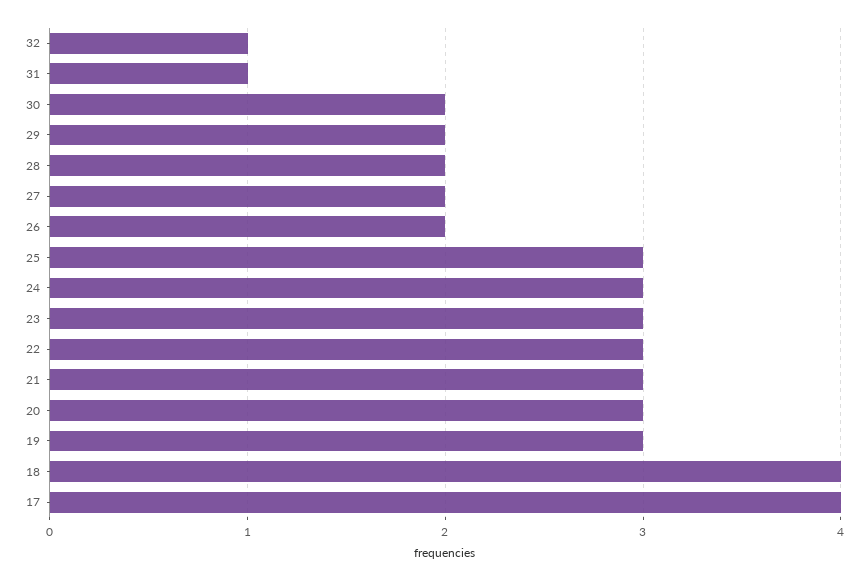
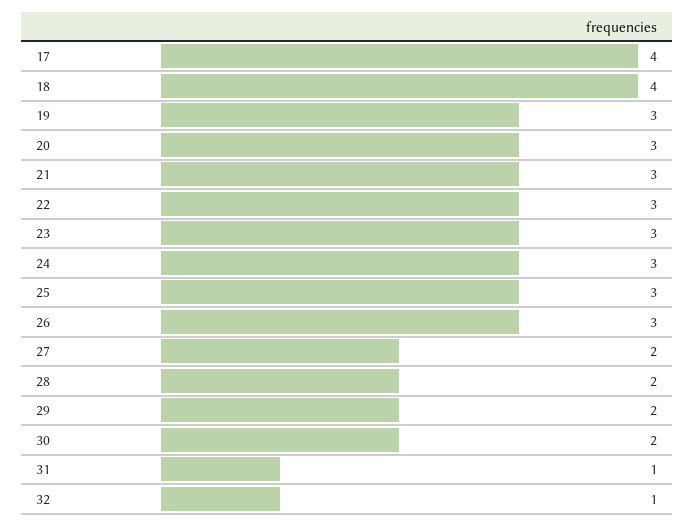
  {
    "32": 1,
    "31": 1,
    "30": 2,
    "29": 2,
    "28": 2,
    "27": 2,
-   "26": 2,
+   "26": 3,
    "25": 3,
    "24": 3,
    "23": 3,
    "22": 3,
    "21": 3,
    "20": 3,
    "19": 3,
    "18": 4,
    "17": 4
  }

